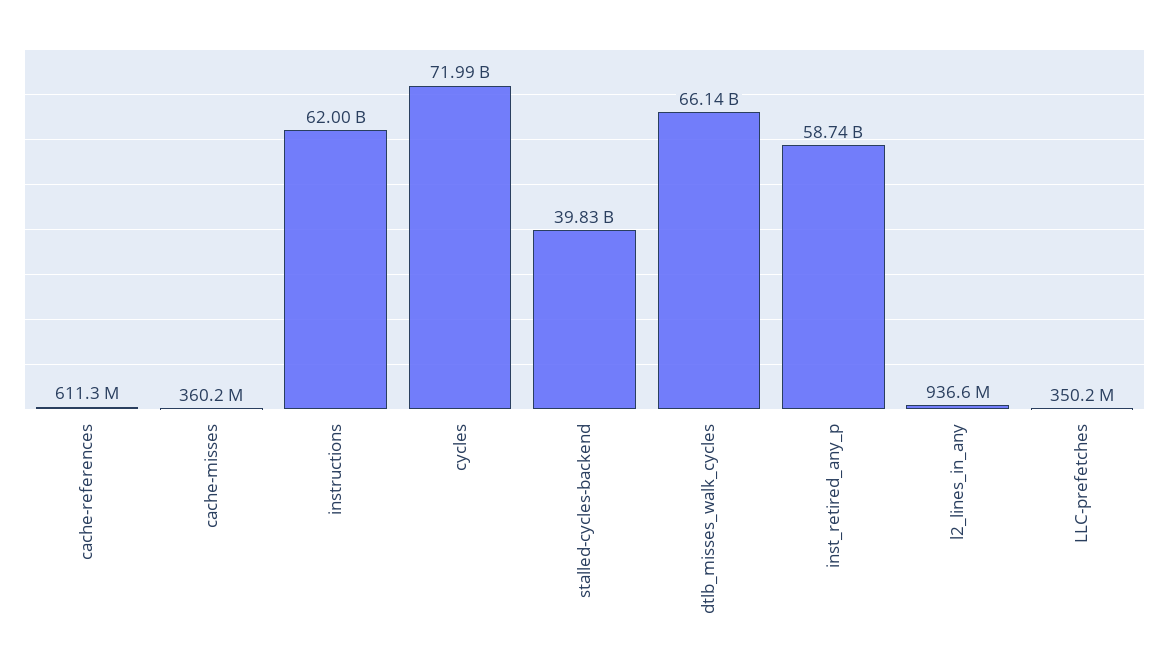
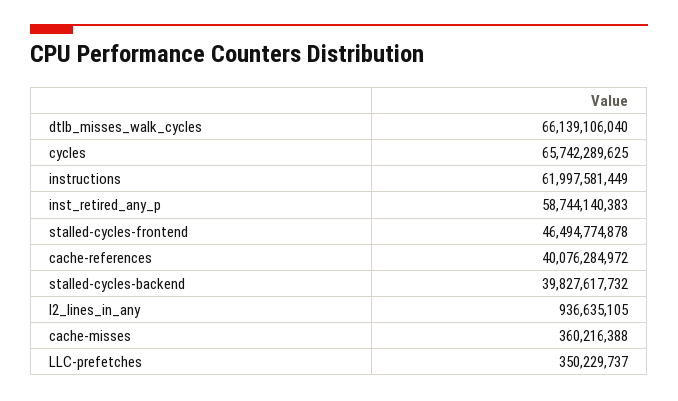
  {
-   "cache-references": 611300000,
+   "cache-references": 40076284972,
    "cache-misses": 360216388,
    "instructions": 61997581449,
-   "cycles": 71990000000,
+   "cycles": 65742289625,
    "stalled-cycles-backend": 39827617732,
    "dtlb_misses_walk_cycles": 66139106040,
    "inst_retired_any_p": 58744140383,
    "l2_lines_in_any": 936635105,
-   "LLC-prefetches": 350229737
+   "LLC-prefetches": 350229737,
+   "stalled-cycles-frontend": 46494774878
  }

